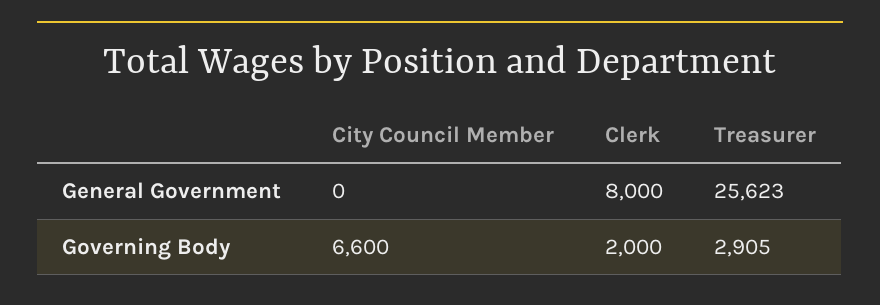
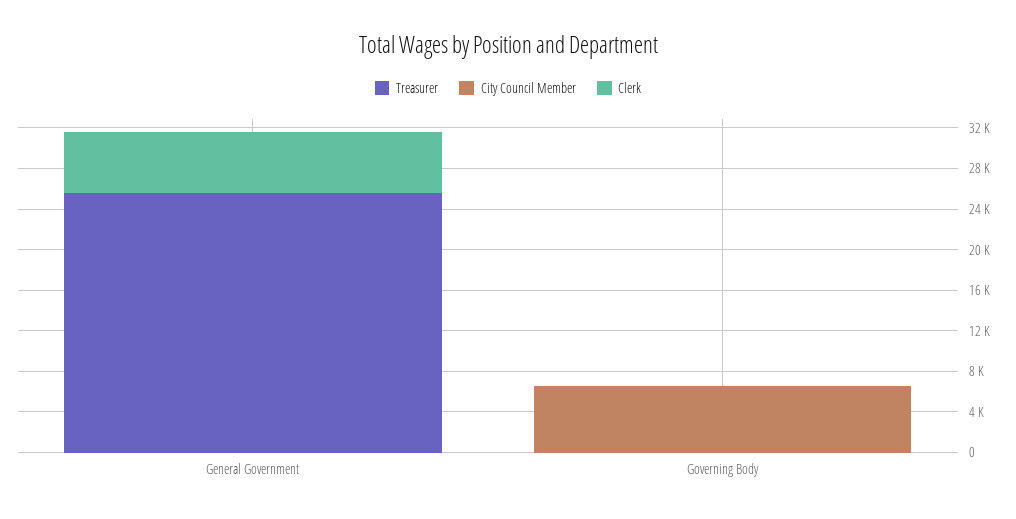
  {
    "City Council Member": {
      "General Government": 0,
      "Governing Body": 6600
    },
    "Clerk": {
-     "General Government": 8000,
+     "General Government": 6000,
-     "Governing Body": 2000
+     "Governing Body": 0
    },
    "Treasurer": {
      "General Government": 25623,
-     "Governing Body": 2905
+     "Governing Body": 0
    }
  }

